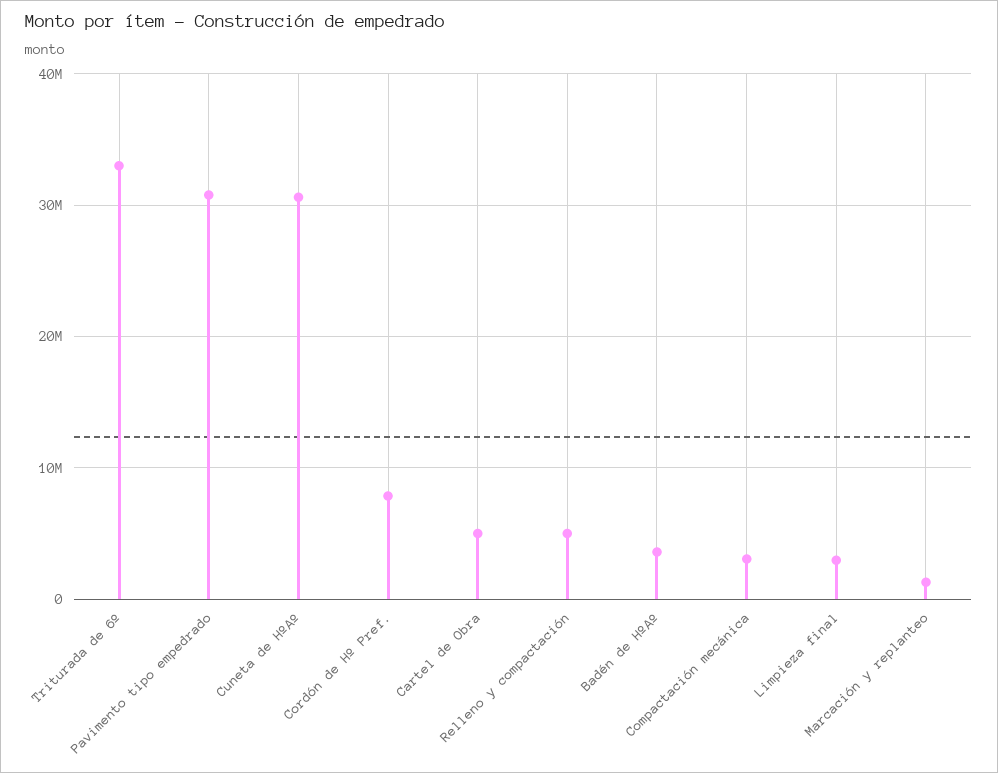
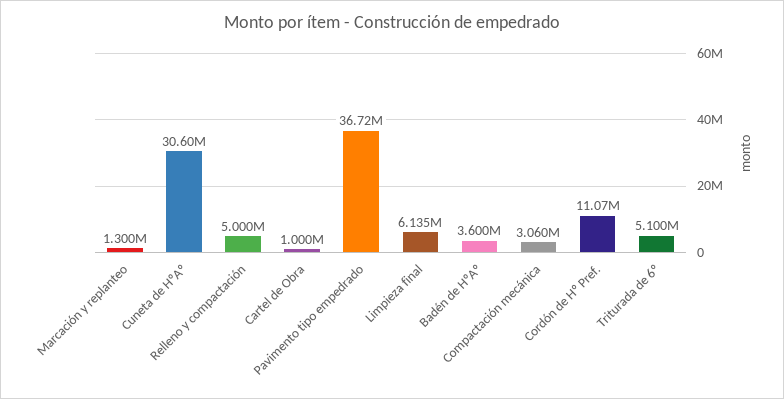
  {
-   "Triturada de 6º": 33000000,
+   "Triturada de 6º": 5100000,
-   "Pavimento tipo empedrado": 31000000,
+   "Pavimento tipo empedrado": 36720000,
    "Cuneta de HºAº": 30600000,
-   "Cordón de Hº Pref.": 8000000,
+   "Cordón de Hº Pref.": 11070000,
-   "Cartel de Obra": 5000000,
+   "Cartel de Obra": 1000000,
    "Relleno y compactación": 5000000,
    "Badén de HºAº": 3600000,
    "Compactación mecánica": 3060000,
-   "Limpieza final": 3000000,
+   "Limpieza final": 6135000,
    "Marcación y replanteo": 1300000
  }

